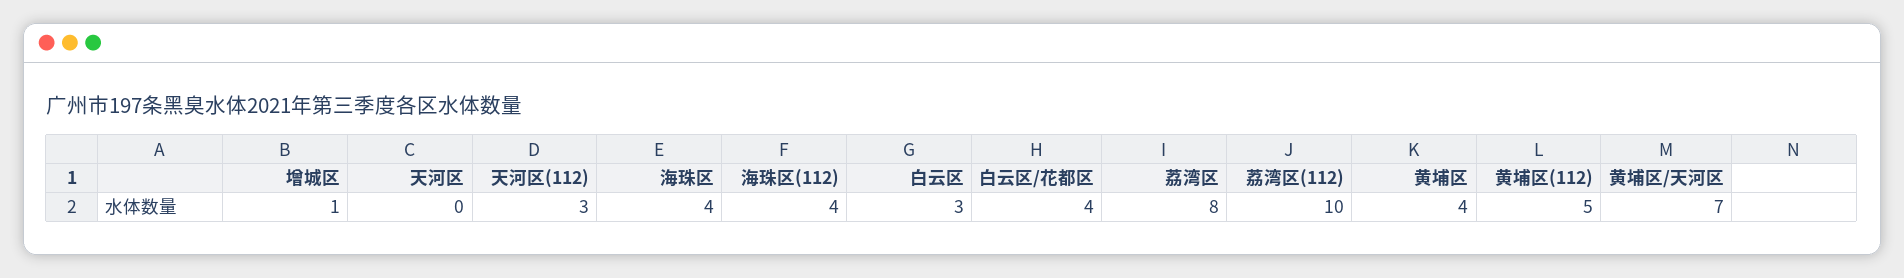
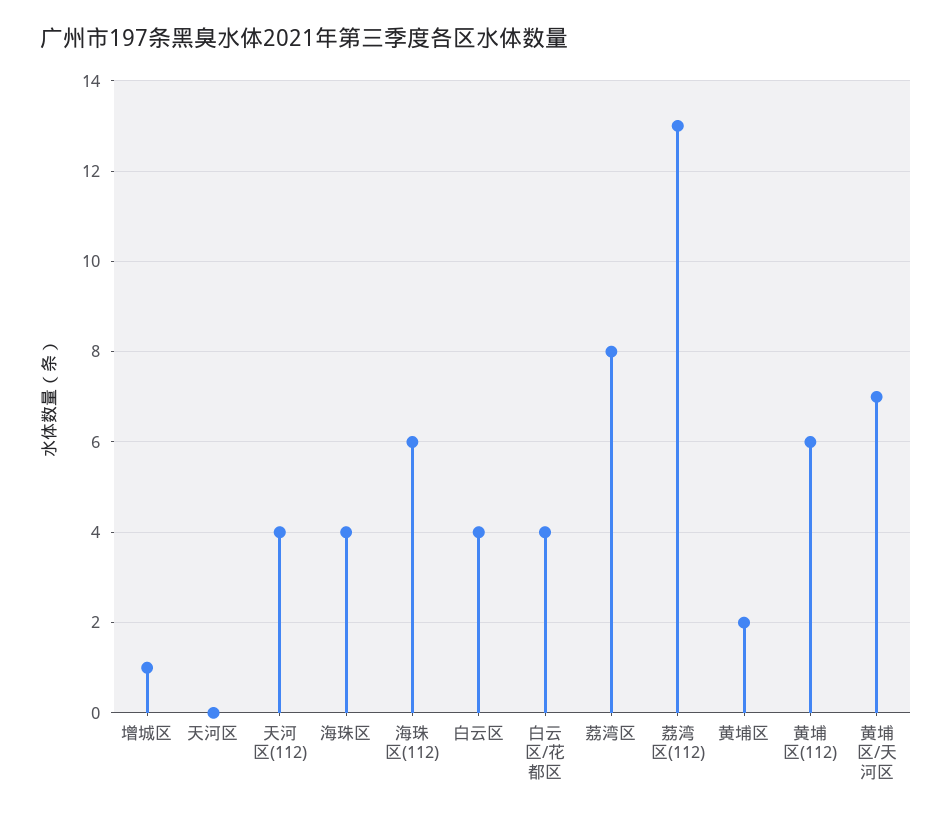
  {
    "增城区": 1,
    "天河区": 0,
-   "天河区(112)": 3,
+   "天河区(112)": 4,
    "海珠区": 4,
-   "海珠区(112)": 4,
+   "海珠区(112)": 6,
-   "白云区": 3,
+   "白云区": 4,
    "白云区/花都区": 4,
    "荔湾区": 8,
-   "荔湾区(112)": 10,
+   "荔湾区(112)": 13,
-   "黄埔区": 4,
+   "黄埔区": 2,
-   "黄埔区(112)": 5,
+   "黄埔区(112)": 6,
    "黄埔区/天河区": 7
  }

